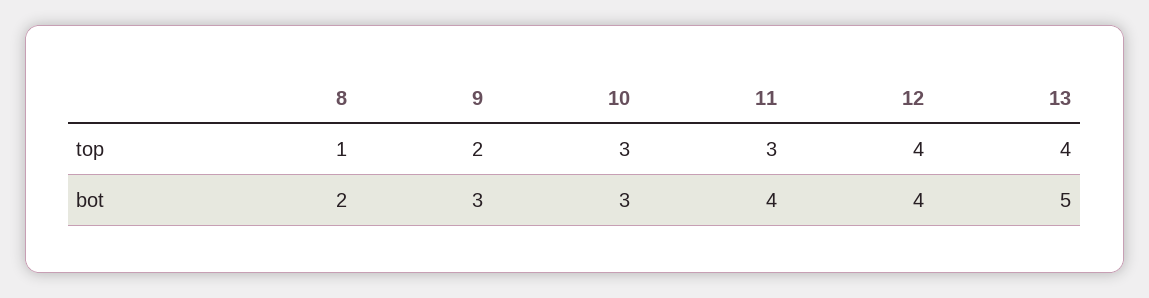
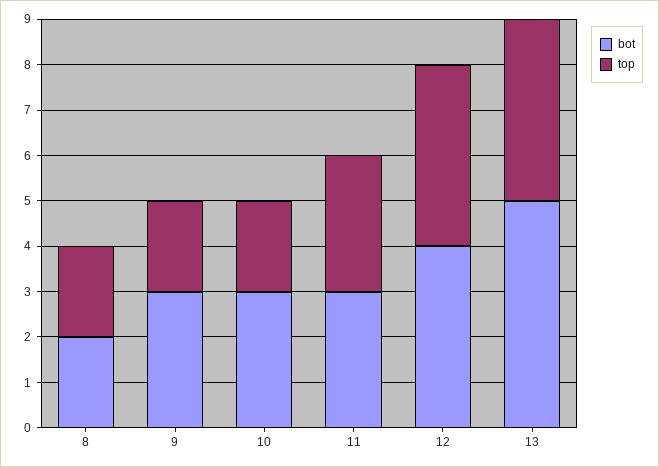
  {
    "top": {
-     "8": 1,
+     "8": 2,
      "9": 2,
-     "10": 3,
+     "10": 2,
      "11": 3,
      "12": 4,
      "13": 4
    },
    "bot": {
      "8": 2,
      "9": 3,
      "10": 3,
-     "11": 4,
+     "11": 3,
      "12": 4,
      "13": 5
    }
  }

